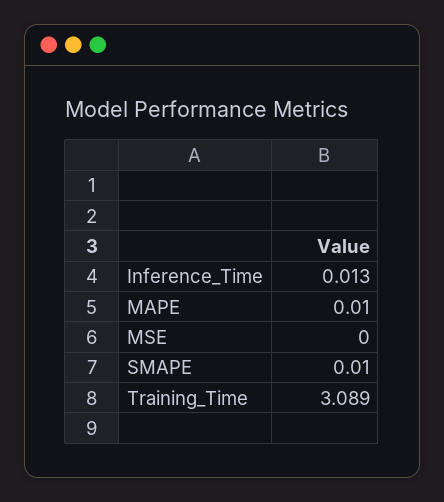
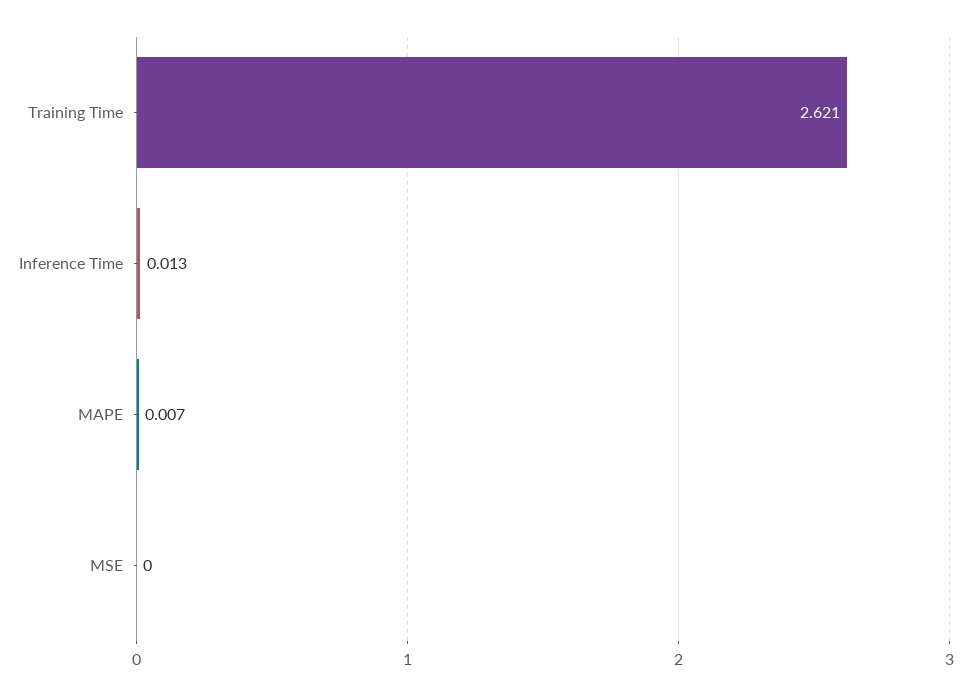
  {
    "Inference_Time": 0.013,
-   "MAPE": 0.01,
+   "MAPE": 0.007,
    "MSE": 0,
-   "SMAPE": 0.01,
-   "Training_Time": 3.089
+   "Training_Time": 2.621
  }

